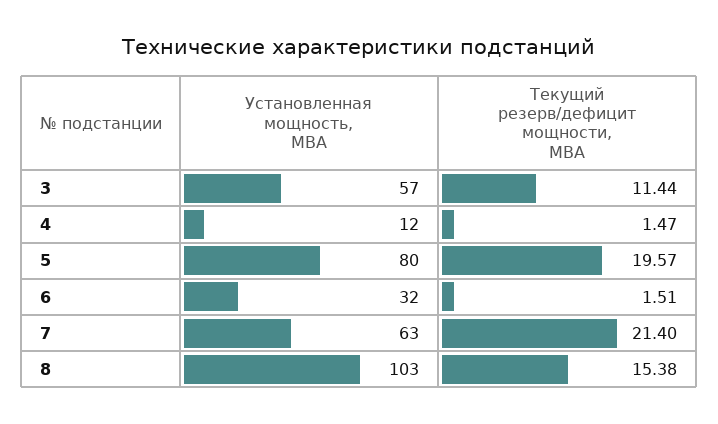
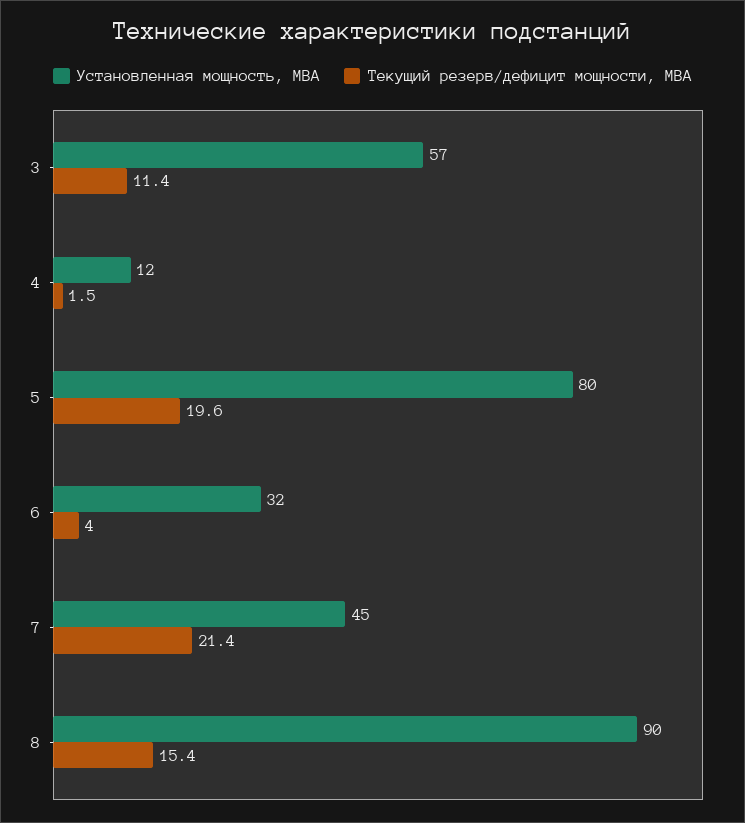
  {
    "Установленная мощность, МВА": {
      "3": 57,
      "4": 12,
      "5": 80,
      "6": 32,
-     "7": 63,
+     "7": 45,
-     "8": 103
+     "8": 90
    },
    "Текущий резерв/дефицит мощности, МВА": {
      "3": 11.44,
      "4": 1.47,
      "5": 19.57,
-     "6": 1.51,
+     "6": 4,
      "7": 21.4,
      "8": 15.38
    }
  }

